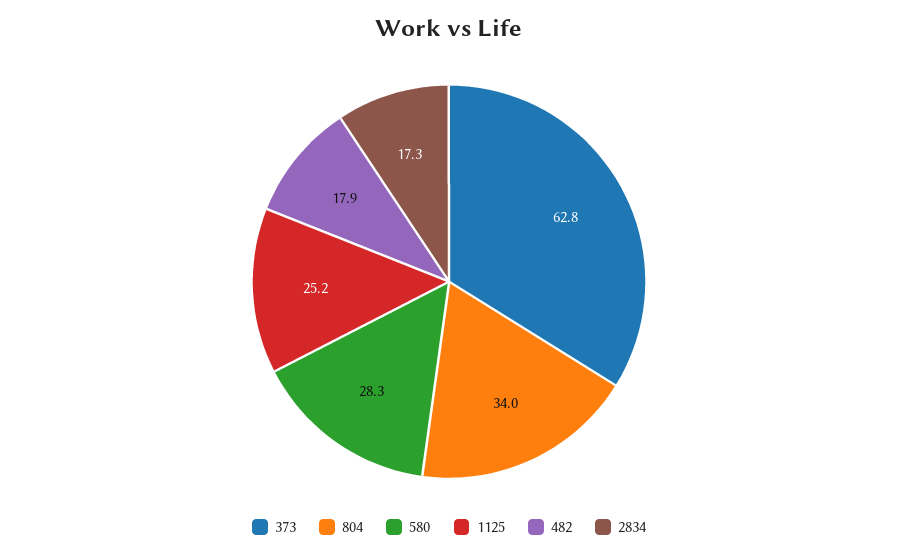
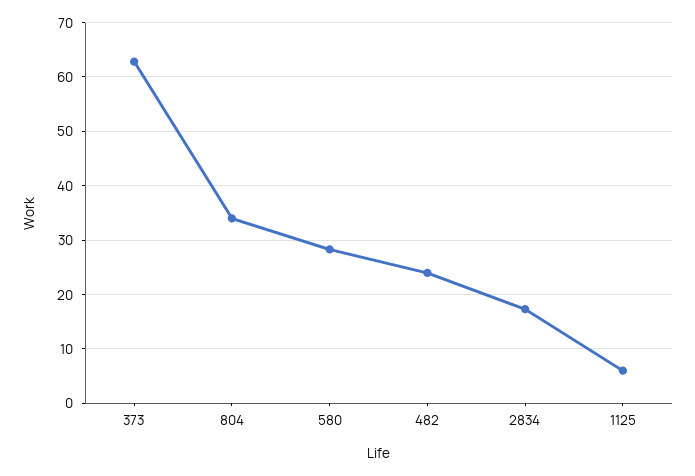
  {
    "373": 62.8,
    "804": 34,
    "580": 28.3,
-   "1125": 25.2,
+   "1125": 6,
-   "482": 17.9,
+   "482": 24,
    "2834": 17.3
  }

